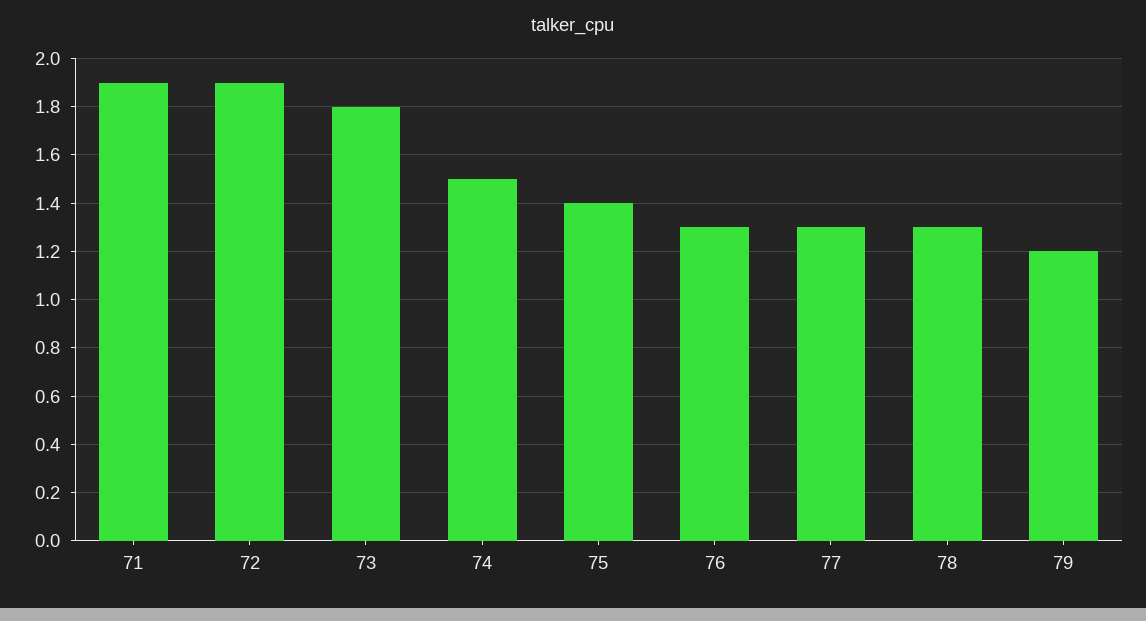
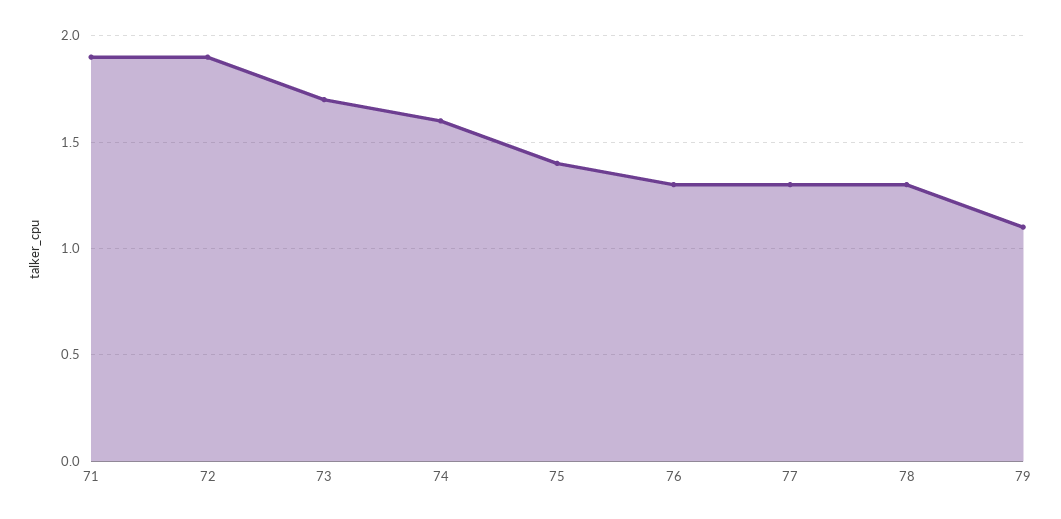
  {
    "71": 1.9,
    "72": 1.9,
-   "73": 1.8,
+   "73": 1.7,
-   "74": 1.5,
+   "74": 1.6,
    "75": 1.4,
    "76": 1.3,
    "77": 1.3,
    "78": 1.3,
-   "79": 1.2
+   "79": 1.1
  }

